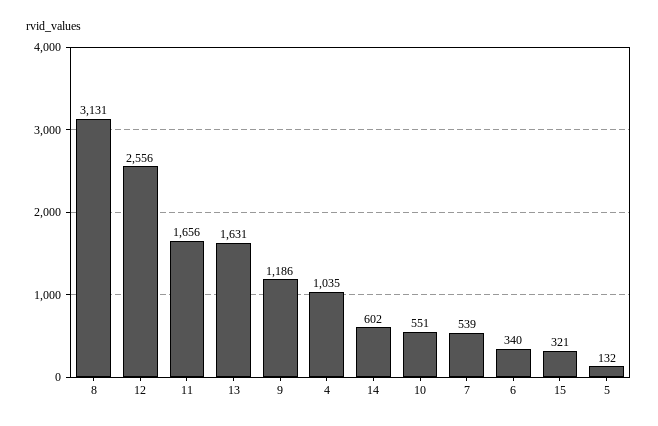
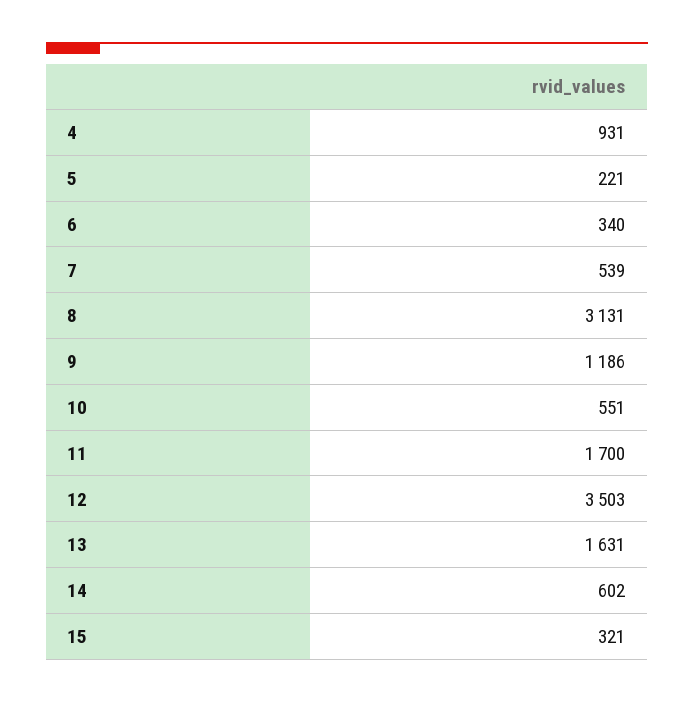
  {
    "8": 3131,
-   "12": 2556,
+   "12": 3503,
-   "11": 1656,
+   "11": 1700,
    "13": 1631,
    "9": 1186,
-   "4": 1035,
+   "4": 931,
    "14": 602,
    "10": 551,
    "7": 539,
    "6": 340,
    "15": 321,
-   "5": 132
+   "5": 221
  }

